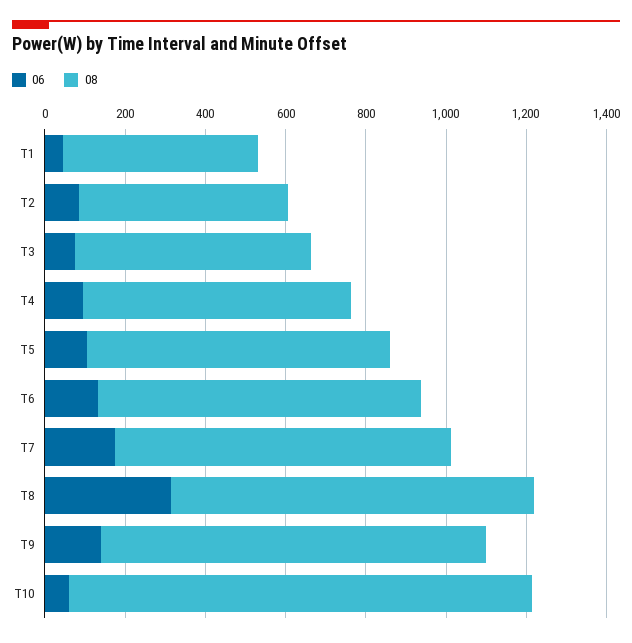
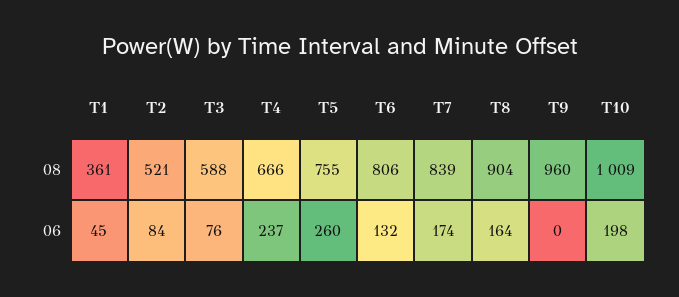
  {
    "06": {
      "T1": 45,
      "T2": 84,
      "T3": 76,
-     "T4": 100,
+     "T4": 237,
-     "T5": 100,
+     "T5": 260,
      "T6": 132,
      "T7": 174,
-     "T8": 300,
+     "T8": 164,
-     "T9": 150,
+     "T9": 0,
-     "T10": 50
+     "T10": 198
    },
    "08": {
-     "T1": 500,
+     "T1": 361,
      "T2": 521,
      "T3": 588,
      "T4": 666,
      "T5": 755,
      "T6": 806,
      "T7": 839,
      "T8": 904,
      "T9": 960,
-     "T10": 1150
+     "T10": 1009
    }
  }

